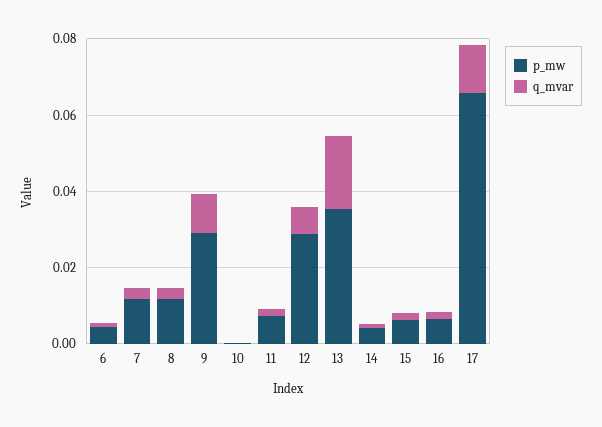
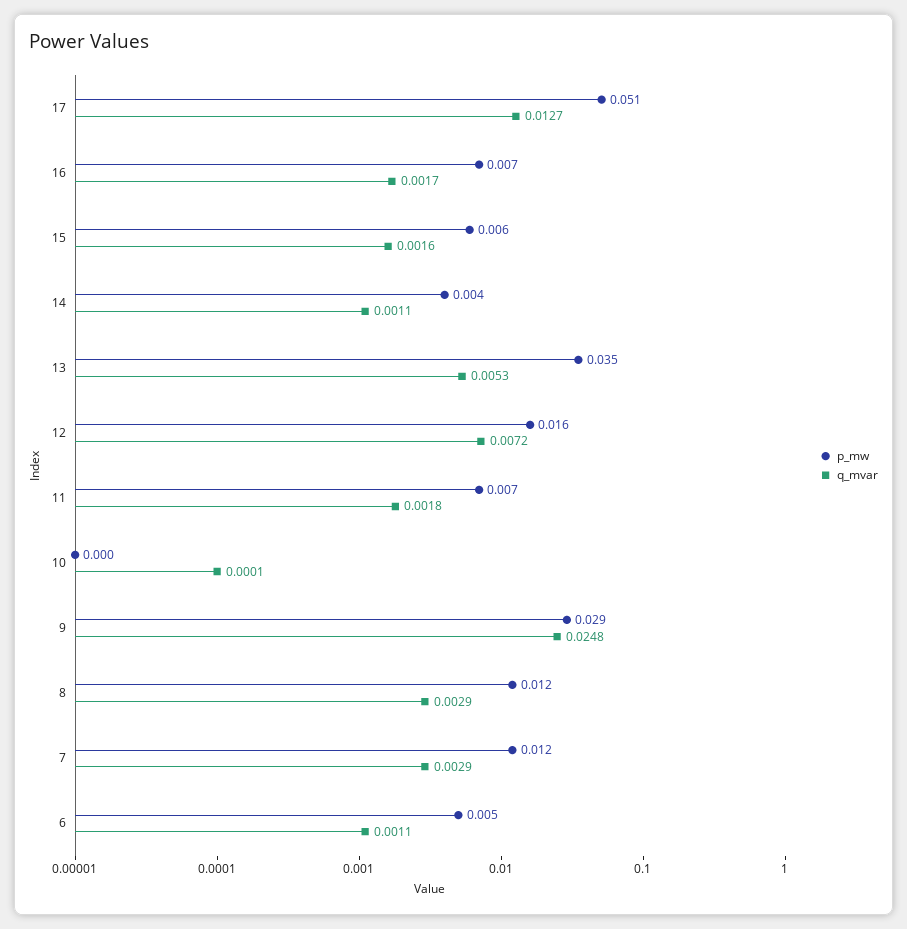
  {
    "p_mw": {
      "6": 0.005,
      "7": 0.012,
      "8": 0.012,
      "9": 0.029,
      "10": 0,
      "11": 0.007,
-     "12": 0.03,
+     "12": 0.016,
      "13": 0.035,
      "14": 0.004,
      "15": 0.006,
      "16": 0.007,
-     "17": 0.065
+     "17": 0.051
    },
    "q_mvar": {
      "6": 0.0011,
      "7": 0.0029,
      "8": 0.0029,
-     "9": 0.01,
+     "9": 0.0248,
      "10": 0.0001,
      "11": 0.0018,
      "12": 0.0072,
-     "13": 0.02,
+     "13": 0.0053,
      "14": 0.0011,
      "15": 0.0016,
      "16": 0.0017,
      "17": 0.0127
    }
  }

